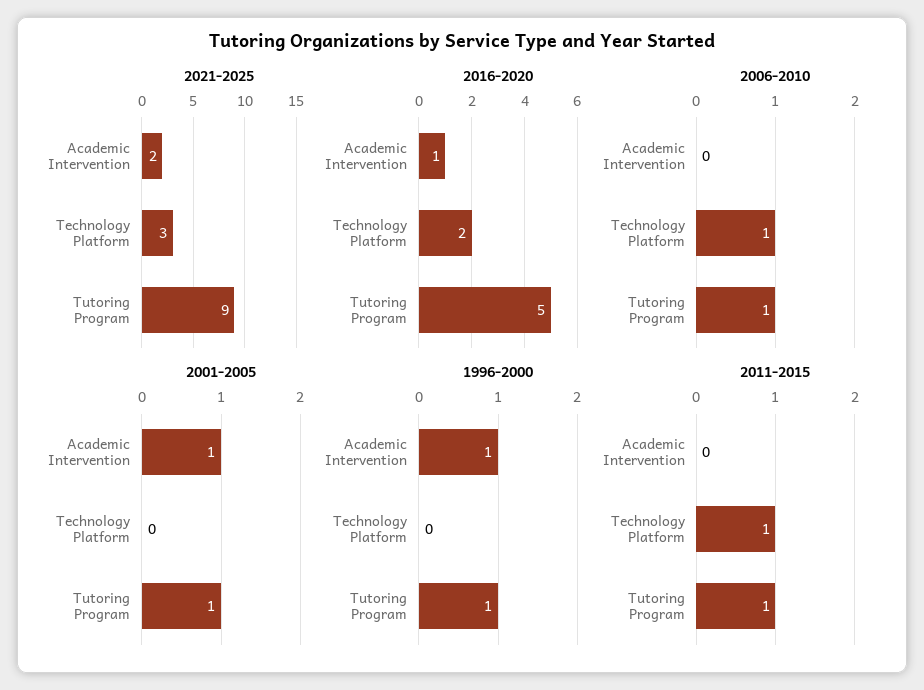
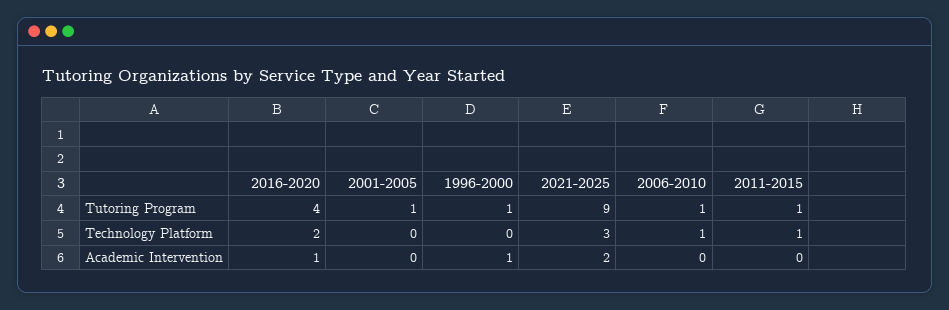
  {
    "2021-2025": {
      "Academic Intervention": 2,
      "Technology Platform": 3,
      "Tutoring Program": 9
    },
    "2016-2020": {
      "Academic Intervention": 1,
      "Technology Platform": 2,
-     "Tutoring Program": 5
+     "Tutoring Program": 4
    },
    "2006-2010": {
      "Academic Intervention": 0,
      "Technology Platform": 1,
      "Tutoring Program": 1
    },
    "2001-2005": {
-     "Academic Intervention": 1,
+     "Academic Intervention": 0,
      "Technology Platform": 0,
      "Tutoring Program": 1
    },
    "1996-2000": {
      "Academic Intervention": 1,
      "Technology Platform": 0,
      "Tutoring Program": 1
    },
    "2011-2015": {
      "Academic Intervention": 0,
      "Technology Platform": 1,
      "Tutoring Program": 1
    }
  }

